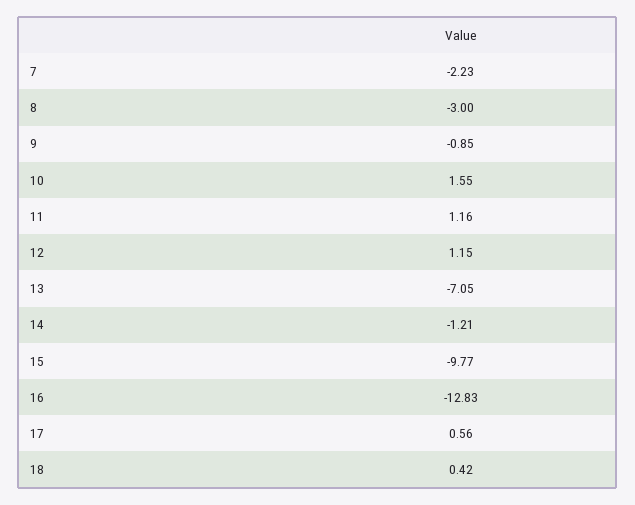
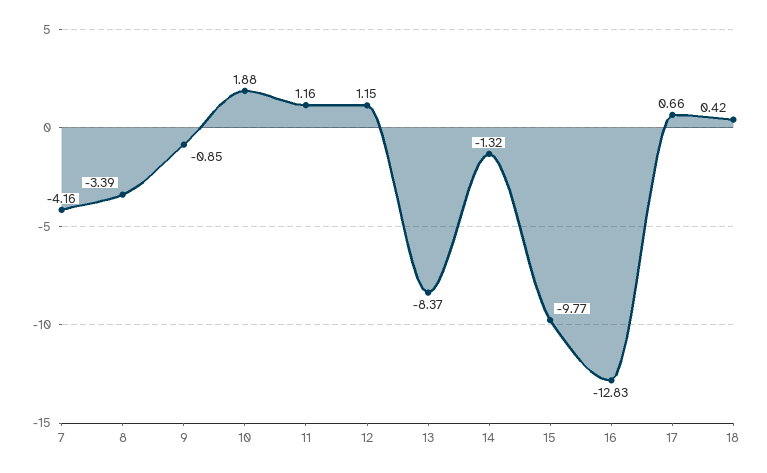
  {
-   "7": -2.23,
+   "7": -4.16,
-   "8": -3,
+   "8": -3.39,
    "9": -0.85,
-   "10": 1.55,
+   "10": 1.88,
    "11": 1.16,
    "12": 1.15,
-   "13": -7.05,
+   "13": -8.37,
-   "14": -1.21,
+   "14": -1.32,
    "15": -9.77,
    "16": -12.83,
-   "17": 0.56,
+   "17": 0.66,
    "18": 0.42
  }

